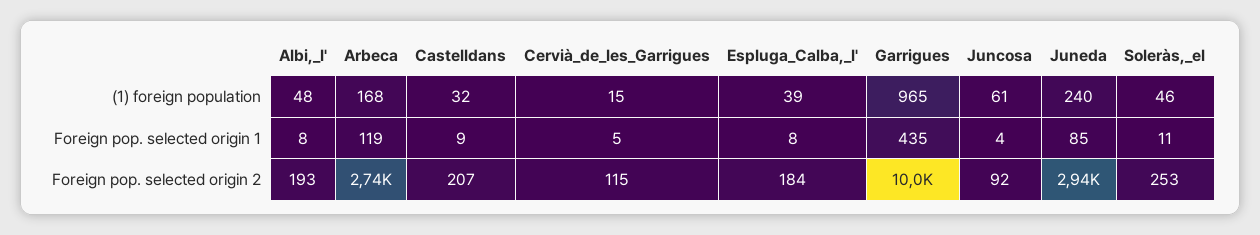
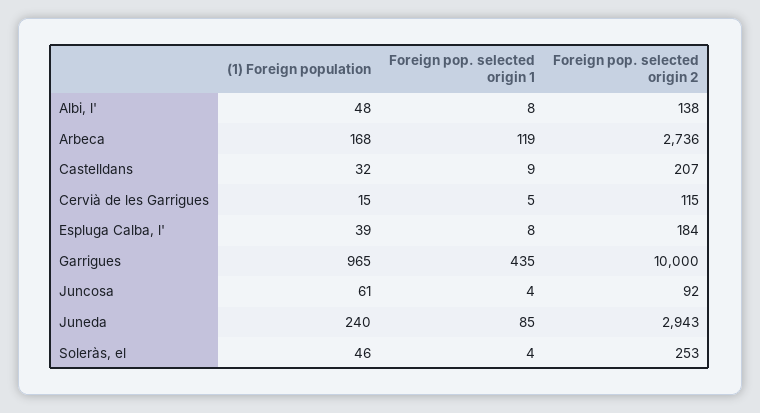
  {
    "Albi,_l'": {
      "(1) foreign population": 48,
      "Foreign pop. selected origin 1": 8,
-     "Foreign pop. selected origin 2": 193
+     "Foreign pop. selected origin 2": 138
    },
    "Arbeca": {
      "(1) foreign population": 168,
      "Foreign pop. selected origin 1": 119,
      "Foreign pop. selected origin 2": 2736
    },
    "Castelldans": {
      "(1) foreign population": 32,
      "Foreign pop. selected origin 1": 9,
      "Foreign pop. selected origin 2": 207
    },
    "Cervià_de_les_Garrigues": {
      "(1) foreign population": 15,
      "Foreign pop. selected origin 1": 5,
      "Foreign pop. selected origin 2": 115
    },
    "Espluga_Calba,_l'": {
      "(1) foreign population": 39,
      "Foreign pop. selected origin 1": 8,
      "Foreign pop. selected origin 2": 184
    },
    "Garrigues": {
      "(1) foreign population": 965,
      "Foreign pop. selected origin 1": 435,
      "Foreign pop. selected origin 2": 10000
    },
    "Juncosa": {
      "(1) foreign population": 61,
      "Foreign pop. selected origin 1": 4,
      "Foreign pop. selected origin 2": 92
    },
    "Juneda": {
      "(1) foreign population": 240,
      "Foreign pop. selected origin 1": 85,
      "Foreign pop. selected origin 2": 2943
    },
    "Soleràs,_el": {
      "(1) foreign population": 46,
-     "Foreign pop. selected origin 1": 11,
+     "Foreign pop. selected origin 1": 4,
      "Foreign pop. selected origin 2": 253
    }
  }

